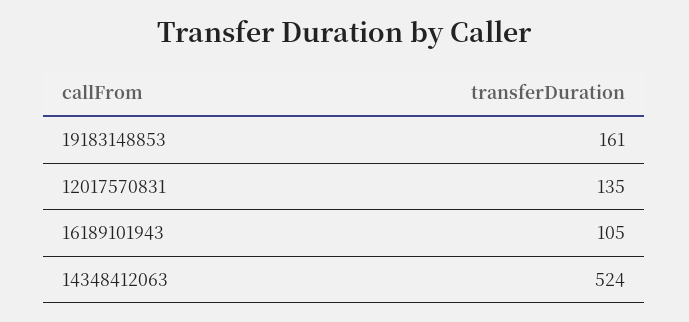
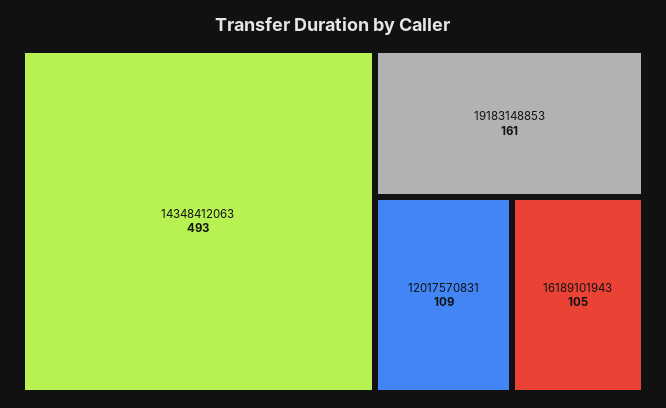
  {
    "19183148853": 161,
-   "12017570831": 135,
+   "12017570831": 109,
    "16189101943": 105,
-   "14348412063": 524
+   "14348412063": 493
  }

